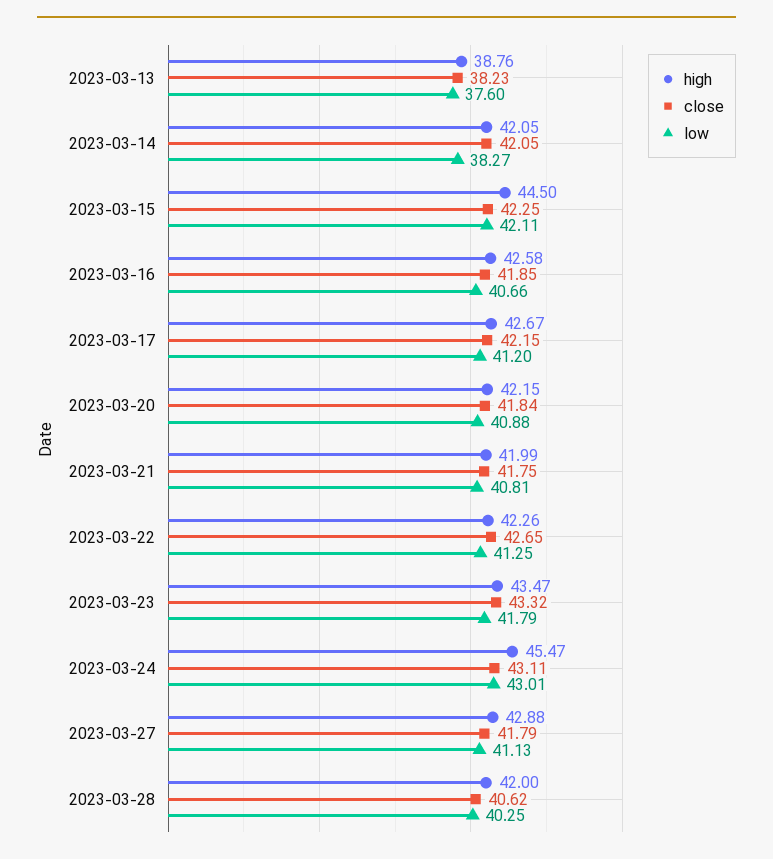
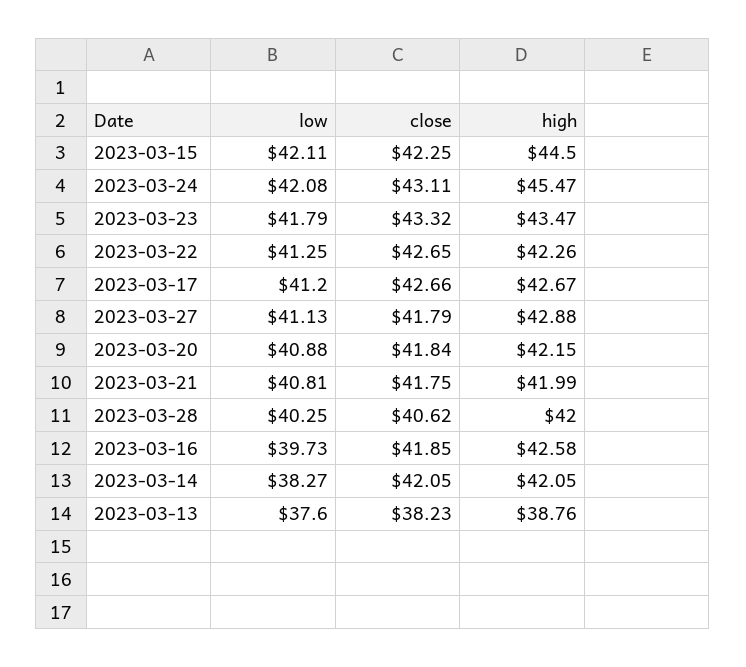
  {
    "high": {
      "2023-03-13": 38.76,
      "2023-03-14": 42.05,
      "2023-03-15": 44.5,
      "2023-03-16": 42.58,
      "2023-03-17": 42.67,
      "2023-03-20": 42.15,
      "2023-03-21": 41.99,
      "2023-03-22": 42.26,
      "2023-03-23": 43.47,
      "2023-03-24": 45.47,
      "2023-03-27": 42.88,
      "2023-03-28": 42
    },
    "close": {
      "2023-03-13": 38.23,
      "2023-03-14": 42.05,
      "2023-03-15": 42.25,
      "2023-03-16": 41.85,
-     "2023-03-17": 42.15,
+     "2023-03-17": 42.66,
      "2023-03-20": 41.84,
      "2023-03-21": 41.75,
      "2023-03-22": 42.65,
      "2023-03-23": 43.32,
      "2023-03-24": 43.11,
      "2023-03-27": 41.79,
      "2023-03-28": 40.62
    },
    "low": {
      "2023-03-13": 37.6,
      "2023-03-14": 38.27,
      "2023-03-15": 42.11,
-     "2023-03-16": 40.66,
+     "2023-03-16": 39.73,
      "2023-03-17": 41.2,
      "2023-03-20": 40.88,
      "2023-03-21": 40.81,
      "2023-03-22": 41.25,
      "2023-03-23": 41.79,
-     "2023-03-24": 43.01,
+     "2023-03-24": 42.08,
      "2023-03-27": 41.13,
      "2023-03-28": 40.25
    }
  }

